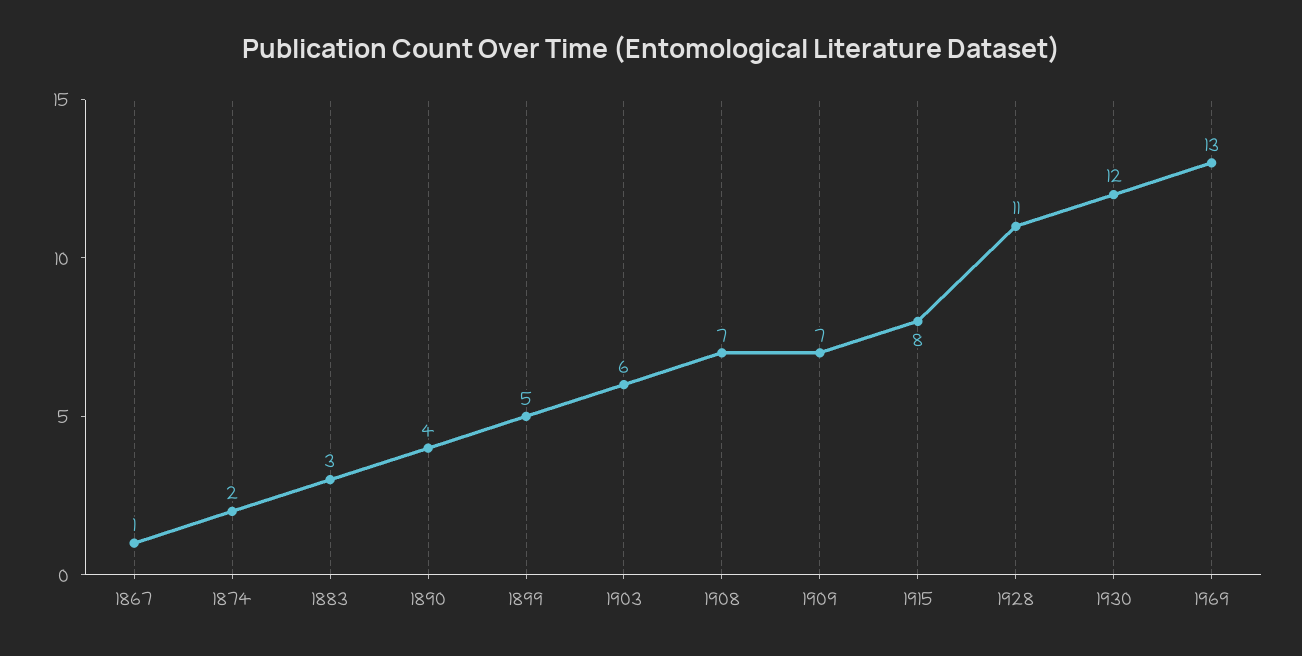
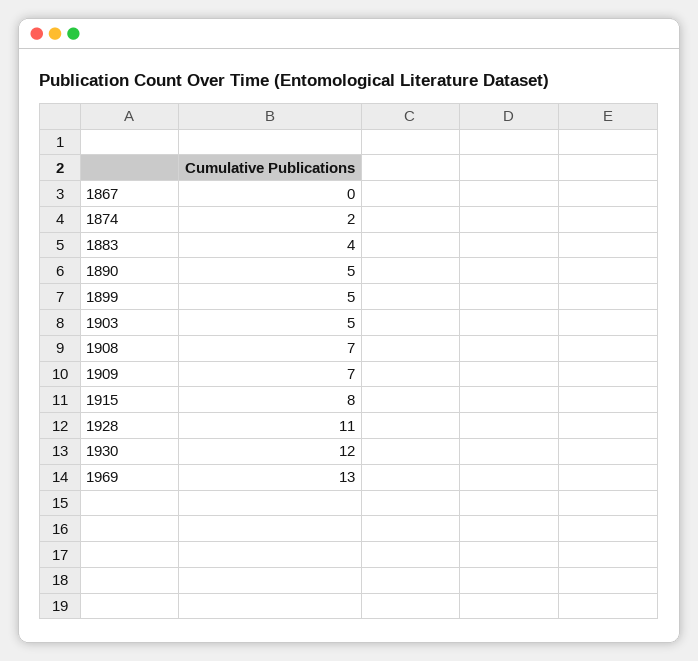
  {
-   "1867": 1,
+   "1867": 0,
    "1874": 2,
-   "1883": 3,
+   "1883": 4,
-   "1890": 4,
+   "1890": 5,
    "1899": 5,
-   "1903": 6,
+   "1903": 5,
    "1908": 7,
    "1909": 7,
    "1915": 8,
    "1928": 11,
    "1930": 12,
    "1969": 13
  }

